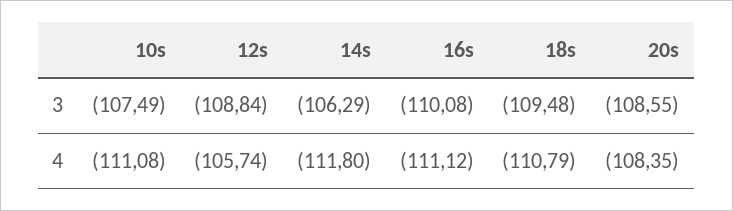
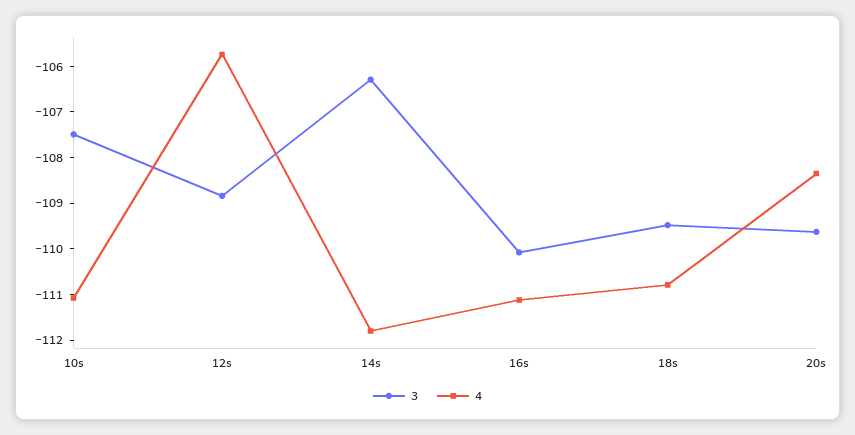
  {
    "3": {
      "10s": -107.49,
      "12s": -108.84,
      "14s": -106.29,
      "16s": -110.08,
      "18s": -109.48,
-     "20s": -108.55
+     "20s": -109.6
    },
    "4": {
      "10s": -111.08,
      "12s": -105.74,
      "14s": -111.8,
      "16s": -111.12,
      "18s": -110.79,
      "20s": -108.35
    }
  }

